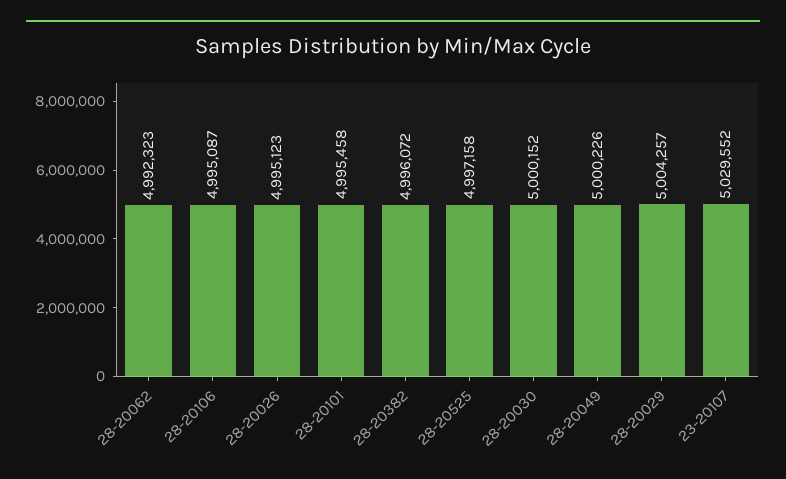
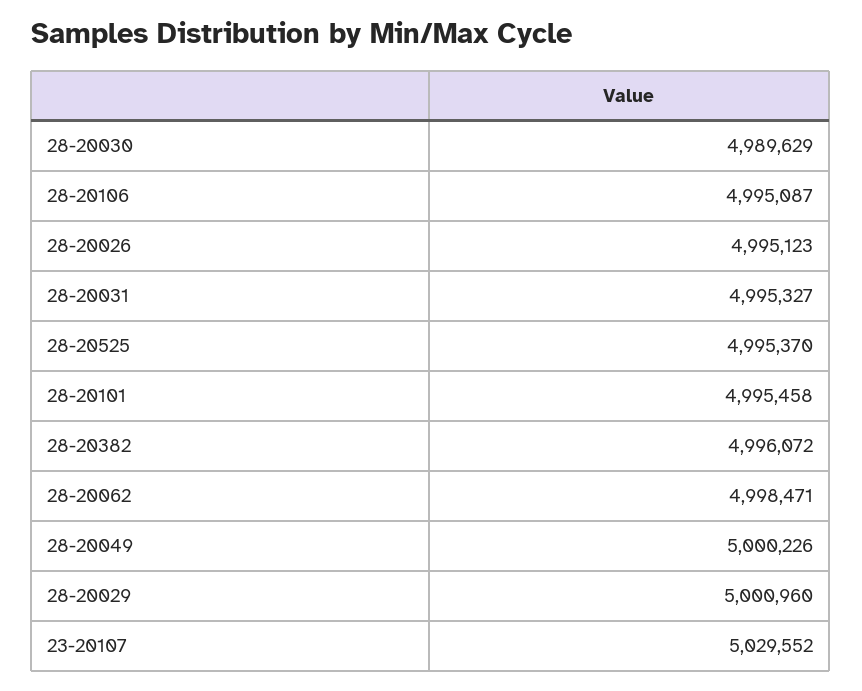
  {
-   "28-20062": 4992323,
+   "28-20062": 4998471,
    "28-20106": 4995087,
    "28-20026": 4995123,
    "28-20101": 4995458,
    "28-20382": 4996072,
-   "28-20525": 4997158,
+   "28-20525": 4995370,
-   "28-20030": 5000152,
+   "28-20030": 4989629,
    "28-20049": 5000226,
-   "28-20029": 5004257,
+   "28-20029": 5000960,
-   "23-20107": 5029552
+   "23-20107": 5029552,
+   "28-20031": 4995327
  }

